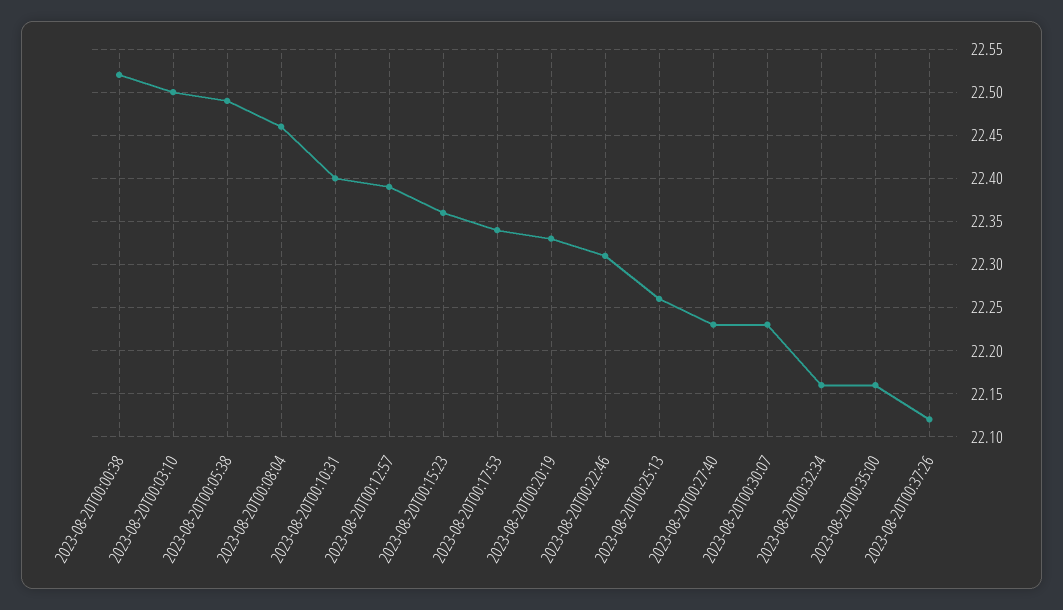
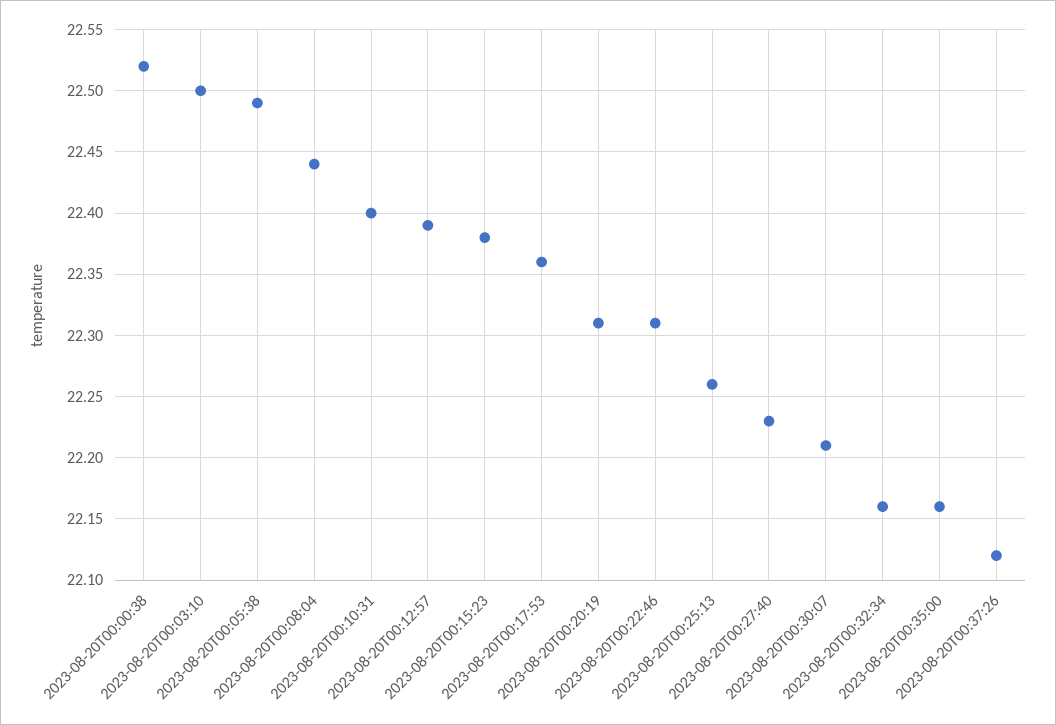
  {
    "2023-08-20T00:00:38": 22.52,
    "2023-08-20T00:03:10": 22.5,
    "2023-08-20T00:05:38": 22.49,
-   "2023-08-20T00:08:04": 22.46,
+   "2023-08-20T00:08:04": 22.44,
    "2023-08-20T00:10:31": 22.4,
    "2023-08-20T00:12:57": 22.39,
-   "2023-08-20T00:15:23": 22.36,
+   "2023-08-20T00:15:23": 22.38,
-   "2023-08-20T00:17:53": 22.34,
+   "2023-08-20T00:17:53": 22.36,
-   "2023-08-20T00:20:19": 22.33,
+   "2023-08-20T00:20:19": 22.31,
    "2023-08-20T00:22:46": 22.31,
    "2023-08-20T00:25:13": 22.26,
    "2023-08-20T00:27:40": 22.23,
-   "2023-08-20T00:30:07": 22.23,
+   "2023-08-20T00:30:07": 22.21,
    "2023-08-20T00:32:34": 22.16,
    "2023-08-20T00:35:00": 22.16,
    "2023-08-20T00:37:26": 22.12
  }

